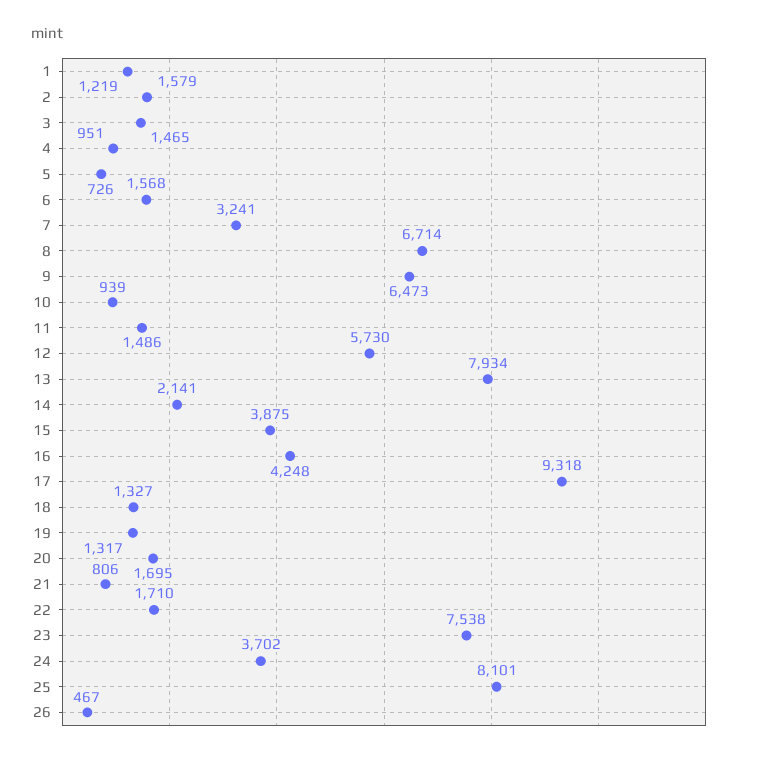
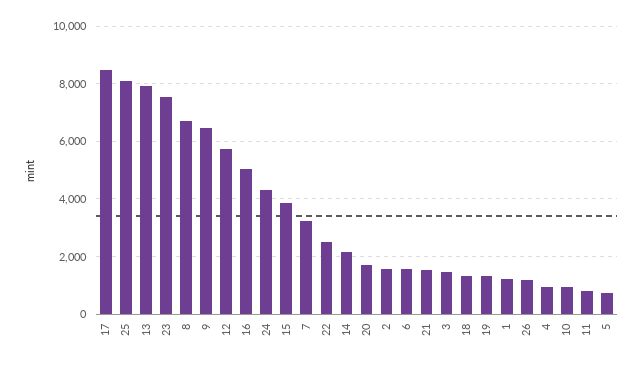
  {
    "1": 1219,
    "2": 1579,
    "3": 1465,
    "4": 951,
    "5": 726,
    "6": 1568,
    "7": 3241,
    "8": 6714,
    "9": 6473,
    "10": 939,
-   "11": 1486,
+   "11": 750,
    "12": 5730,
    "13": 7934,
    "14": 2141,
    "15": 3875,
-   "16": 4248,
+   "16": 5000,
-   "17": 9318,
+   "17": 8500,
    "18": 1327,
    "19": 1317,
    "20": 1695,
-   "21": 806,
+   "21": 1500,
-   "22": 1710,
+   "22": 2500,
    "23": 7538,
-   "24": 3702,
+   "24": 4250,
    "25": 8101,
-   "26": 467
+   "26": 1250
  }

